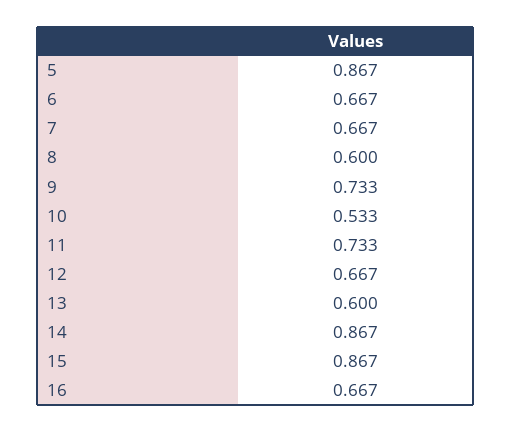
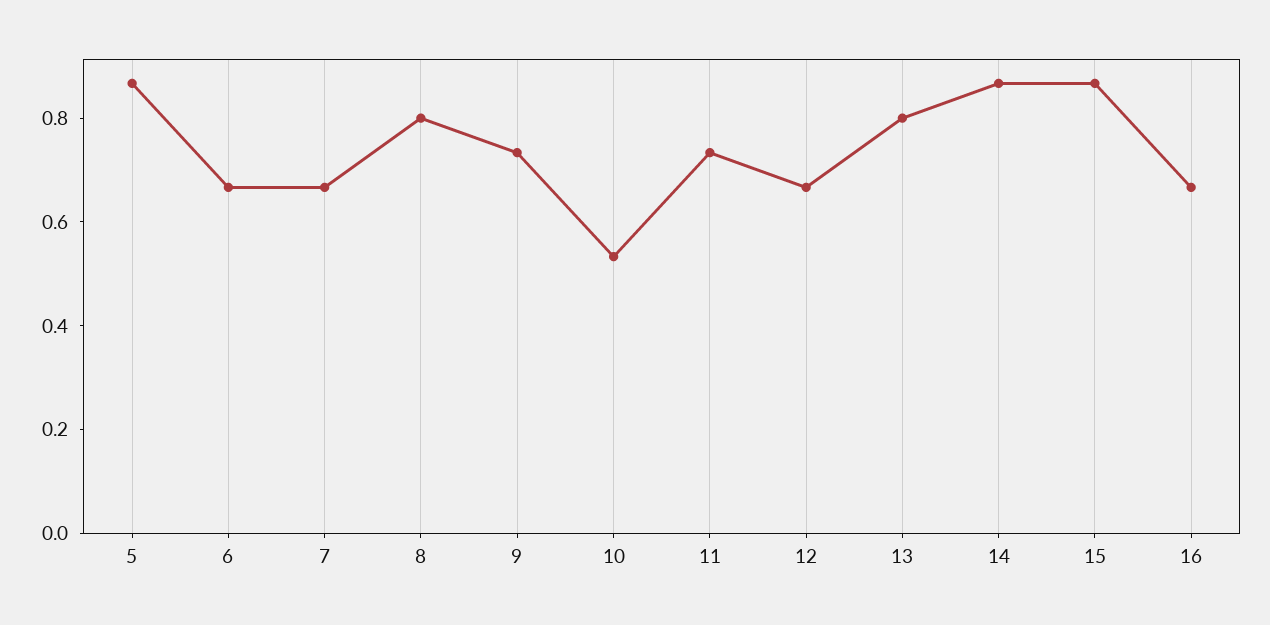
  {
    "5": 0.867,
    "6": 0.667,
    "7": 0.667,
-   "8": 0.6,
+   "8": 0.8,
    "9": 0.733,
    "10": 0.533,
    "11": 0.733,
    "12": 0.667,
-   "13": 0.6,
+   "13": 0.8,
    "14": 0.867,
    "15": 0.867,
    "16": 0.667
  }

